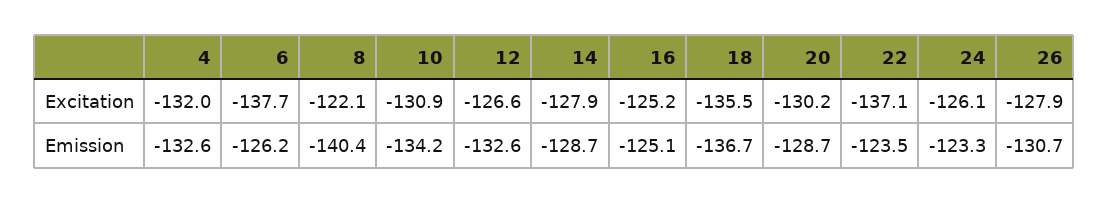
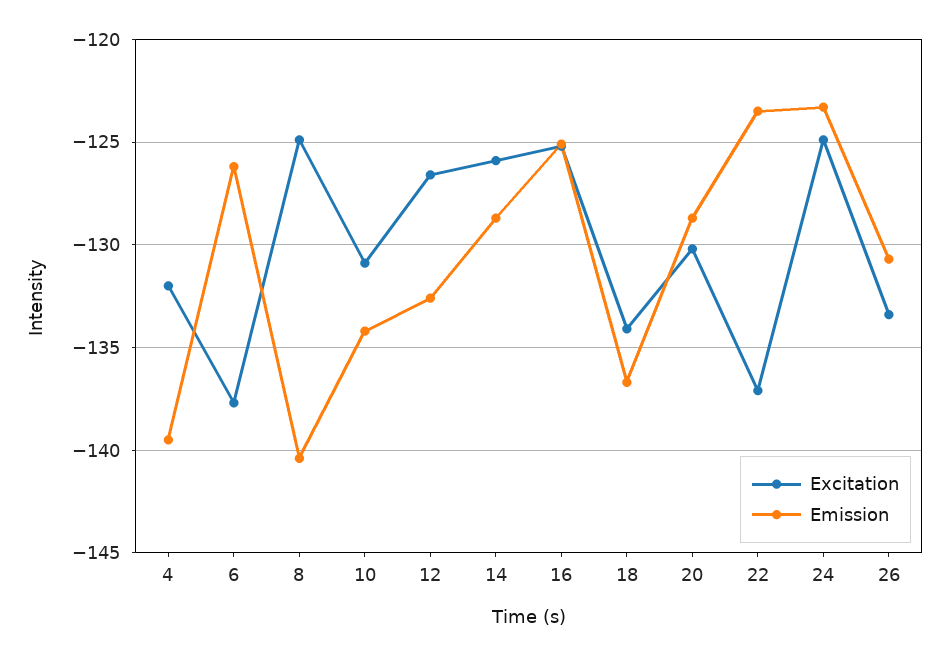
  {
    "Excitation": {
      "4": -132,
      "6": -137.7,
-     "8": -122.1,
+     "8": -125,
      "10": -130.9,
      "12": -126.6,
-     "14": -127.9,
+     "14": -126,
      "16": -125.2,
-     "18": -135.5,
+     "18": -134,
      "20": -130.2,
      "22": -137.1,
-     "24": -126.1,
+     "24": -125,
-     "26": -127.9
+     "26": -133.5
    },
    "Emission": {
-     "4": -132.6,
+     "4": -139.5,
      "6": -126.2,
      "8": -140.4,
      "10": -134.2,
      "12": -132.6,
      "14": -128.7,
      "16": -125.1,
      "18": -136.7,
      "20": -128.7,
      "22": -123.5,
      "24": -123.3,
      "26": -130.7
    }
  }

